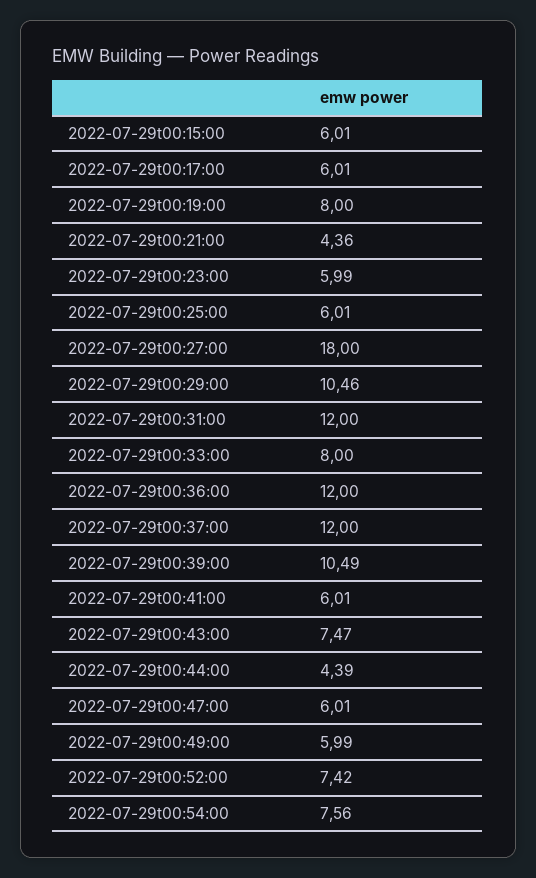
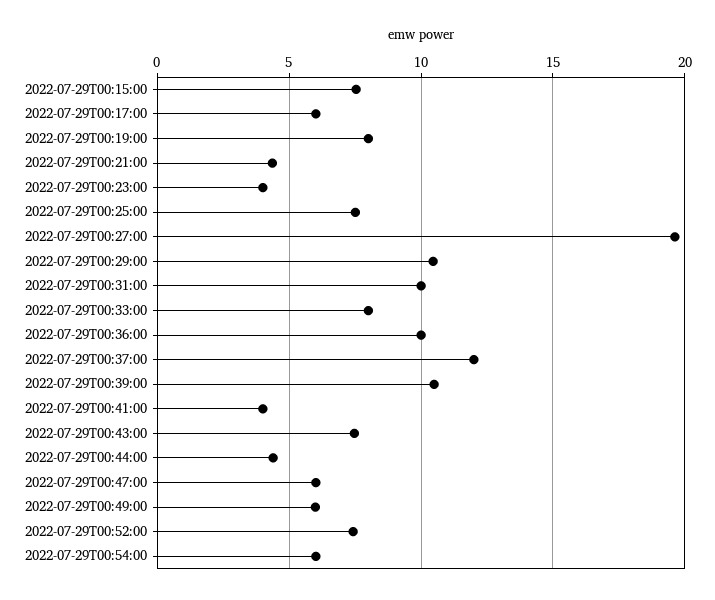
  {
-   "2022-07-29t00:15:00": 6.01,
+   "2022-07-29t00:15:00": 7.5,
    "2022-07-29t00:17:00": 6.01,
    "2022-07-29t00:19:00": 8,
    "2022-07-29t00:21:00": 4.36,
-   "2022-07-29t00:23:00": 5.99,
+   "2022-07-29t00:23:00": 4,
-   "2022-07-29t00:25:00": 6.01,
+   "2022-07-29t00:25:00": 7.5,
-   "2022-07-29t00:27:00": 18,
+   "2022-07-29t00:27:00": 19.5,
    "2022-07-29t00:29:00": 10.46,
-   "2022-07-29t00:31:00": 12,
+   "2022-07-29t00:31:00": 10,
    "2022-07-29t00:33:00": 8,
-   "2022-07-29t00:36:00": 12,
+   "2022-07-29t00:36:00": 10,
    "2022-07-29t00:37:00": 12,
    "2022-07-29t00:39:00": 10.49,
-   "2022-07-29t00:41:00": 6.01,
+   "2022-07-29t00:41:00": 4,
    "2022-07-29t00:43:00": 7.47,
    "2022-07-29t00:44:00": 4.39,
    "2022-07-29t00:47:00": 6.01,
    "2022-07-29t00:49:00": 5.99,
    "2022-07-29t00:52:00": 7.42,
-   "2022-07-29t00:54:00": 7.56
+   "2022-07-29t00:54:00": 6
  }

